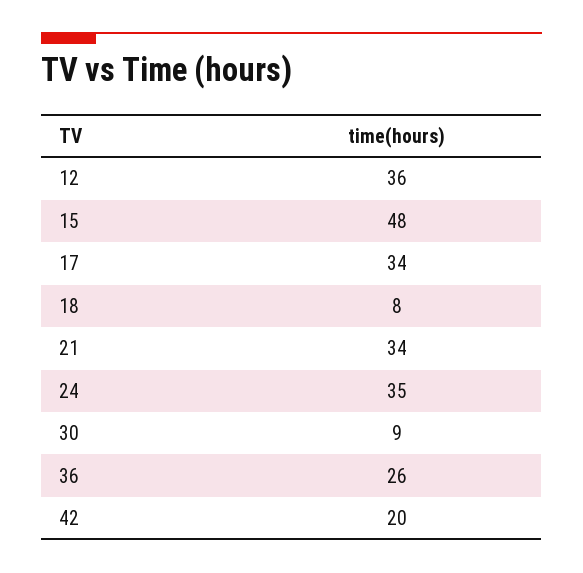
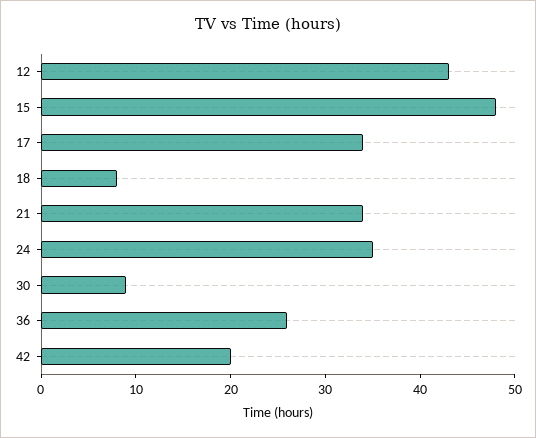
  {
-   "12": 36,
+   "12": 43,
    "15": 48,
    "17": 34,
    "18": 8,
    "21": 34,
    "24": 35,
    "30": 9,
    "36": 26,
    "42": 20
  }

